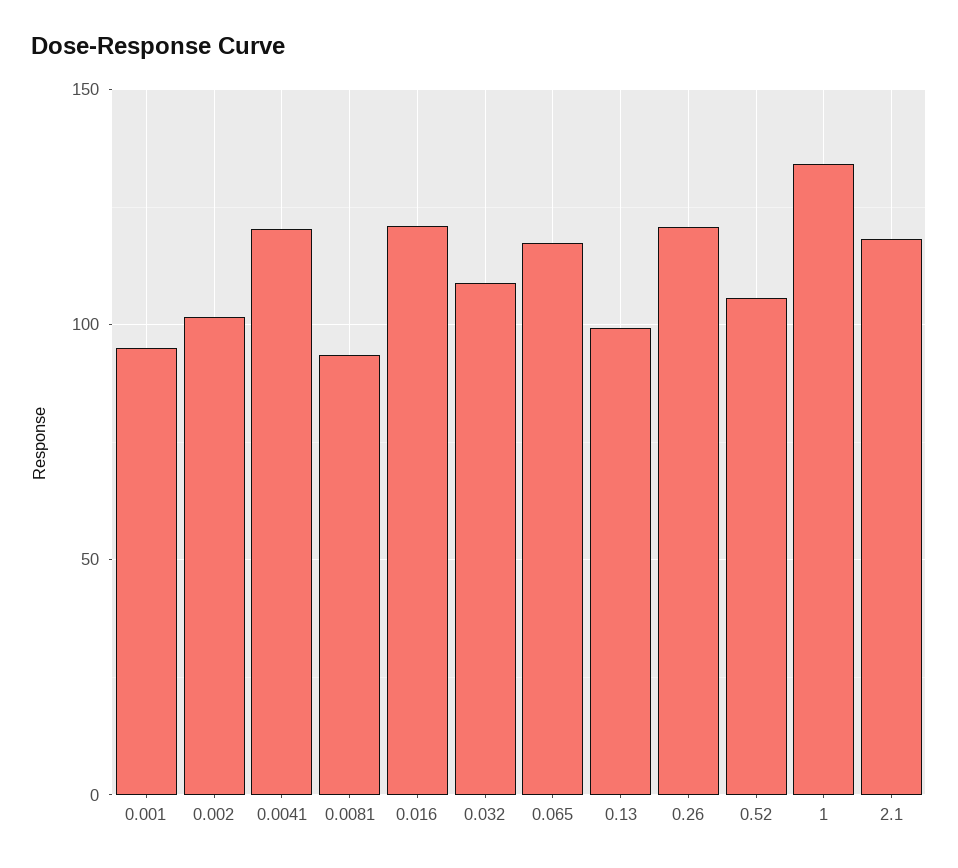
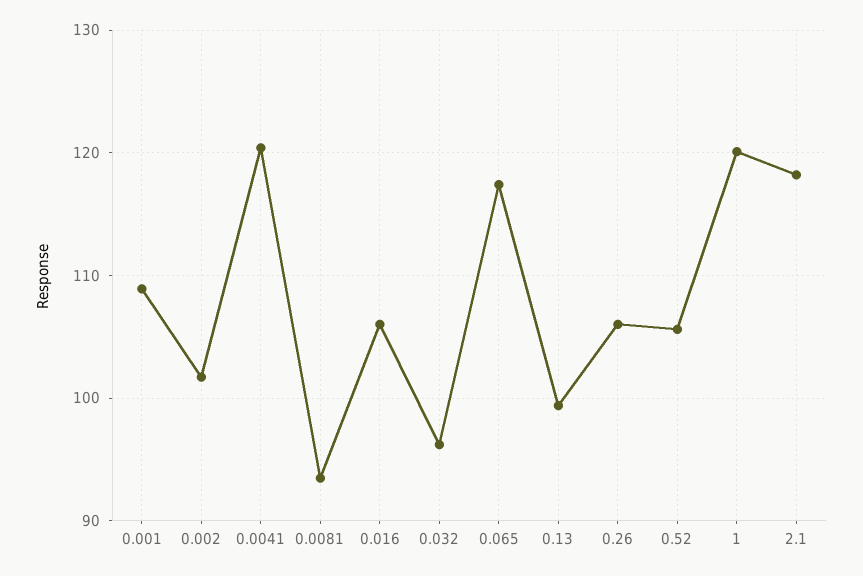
  {
-   "0.001": 95,
+   "0.001": 109,
    "0.002": 102,
    "0.0041": 120,
    "0.0081": 93,
-   "0.016": 120,
+   "0.016": 106,
-   "0.032": 110,
+   "0.032": 96,
    "0.065": 117,
    "0.13": 99,
-   "0.26": 120,
+   "0.26": 106,
    "0.52": 106,
-   "1": 135,
+   "1": 120,
    "2.1": 118
  }

